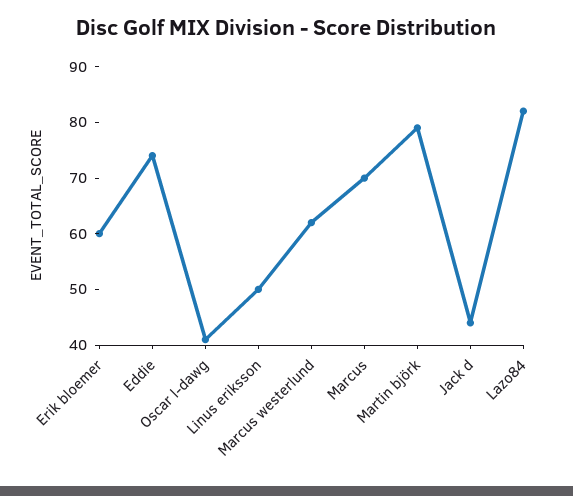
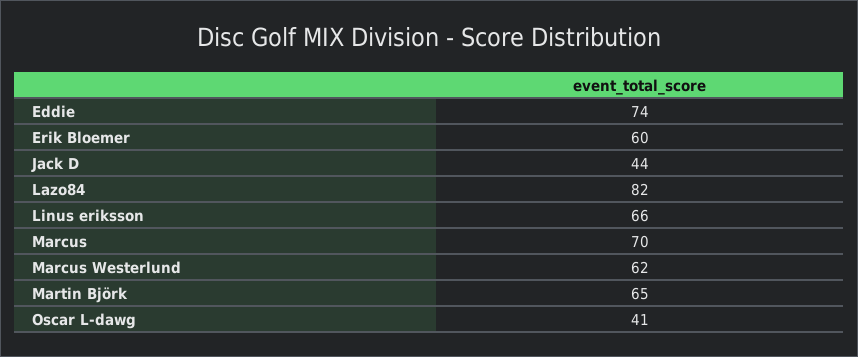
  {
    "Erik bloemer": 60,
    "Eddie": 74,
    "Oscar l-dawg": 41,
-   "Linus eriksson": 50,
+   "Linus eriksson": 66,
    "Marcus westerlund": 62,
    "Marcus": 70,
-   "Martin björk": 80,
+   "Martin björk": 65,
    "Jack d": 44,
    "Lazo84": 82
  }

